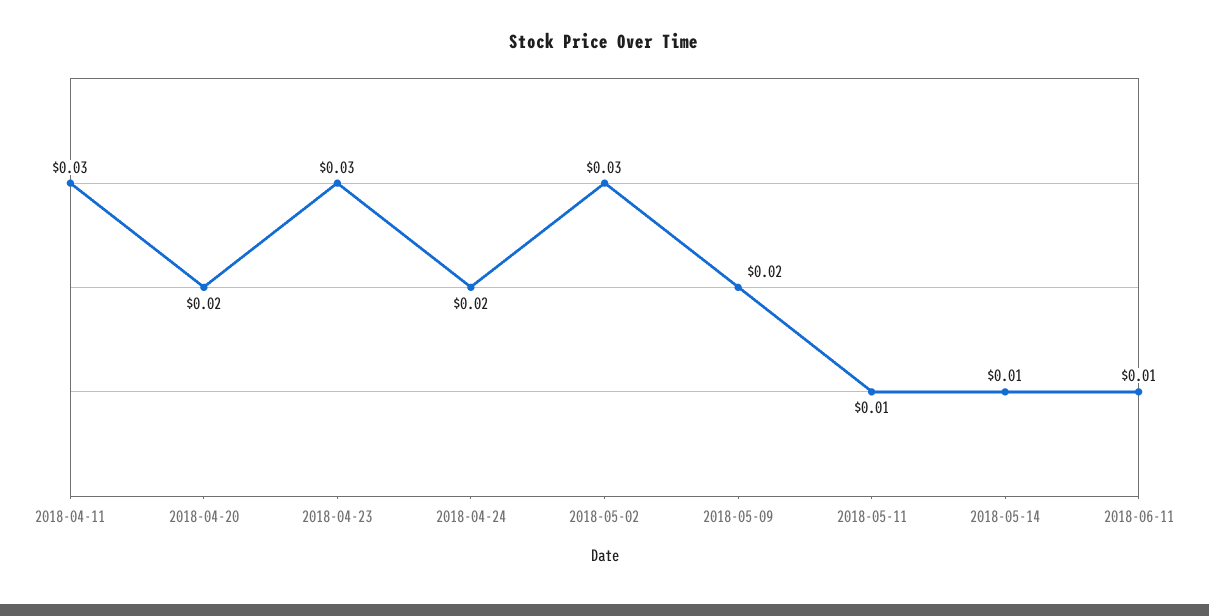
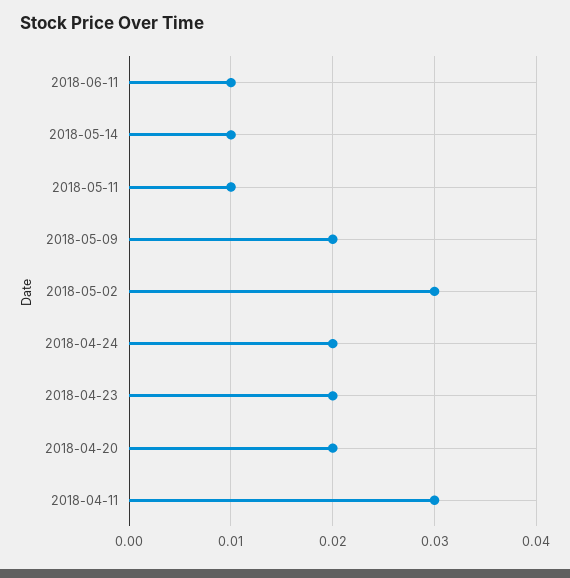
  {
    "2018-04-11": 0.03,
    "2018-04-20": 0.02,
-   "2018-04-23": 0.03,
+   "2018-04-23": 0.02,
    "2018-04-24": 0.02,
    "2018-05-02": 0.03,
    "2018-05-09": 0.02,
    "2018-05-11": 0.01,
    "2018-05-14": 0.01,
    "2018-06-11": 0.01
  }

